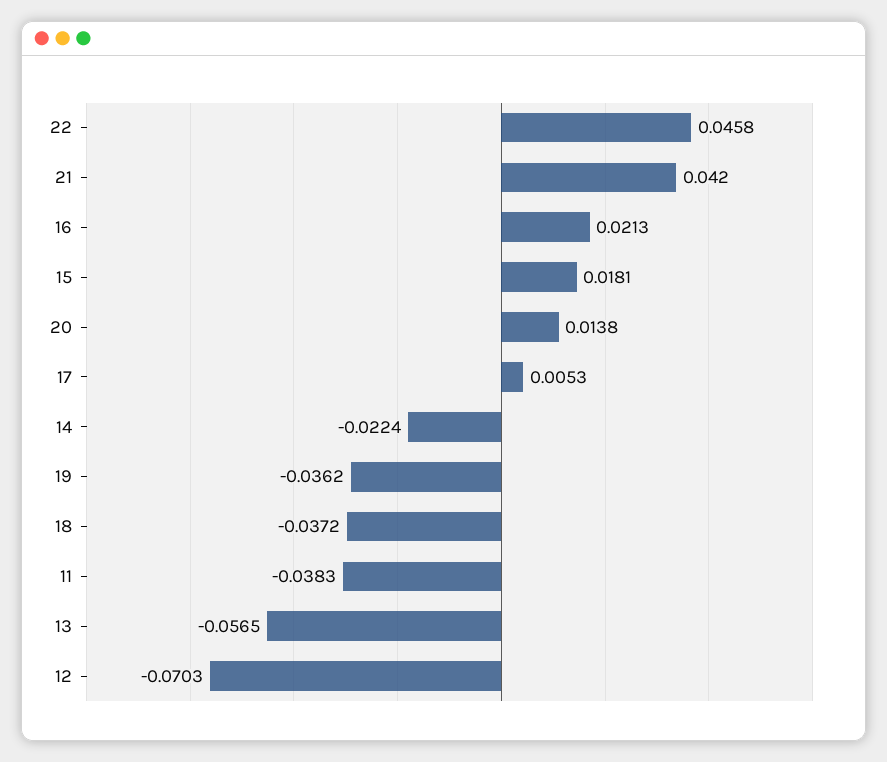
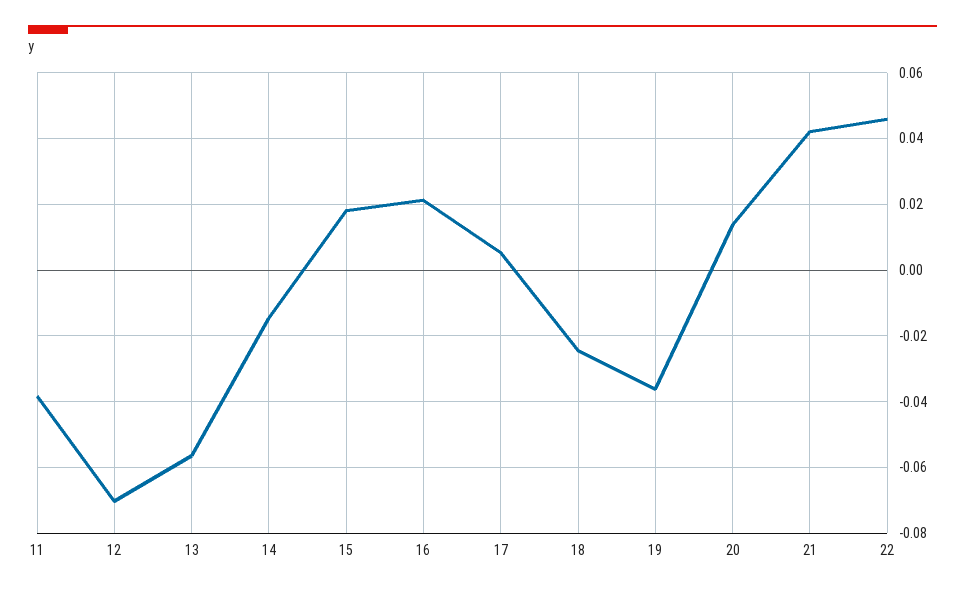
  {
    "22": 0.0458,
    "21": 0.042,
    "16": 0.0213,
    "15": 0.0181,
    "20": 0.0138,
    "17": 0.0053,
-   "14": -0.0224,
+   "14": -0.014,
    "19": -0.0362,
-   "18": -0.0372,
+   "18": -0.024,
    "11": -0.0383,
    "13": -0.0565,
    "12": -0.0703
  }

